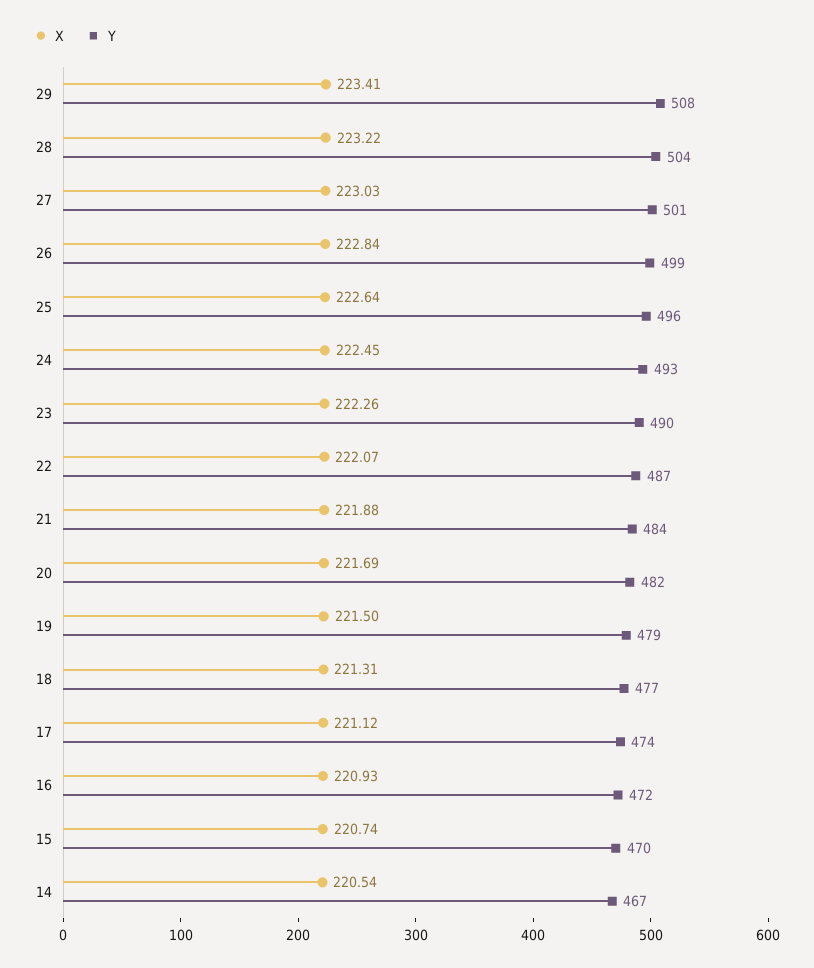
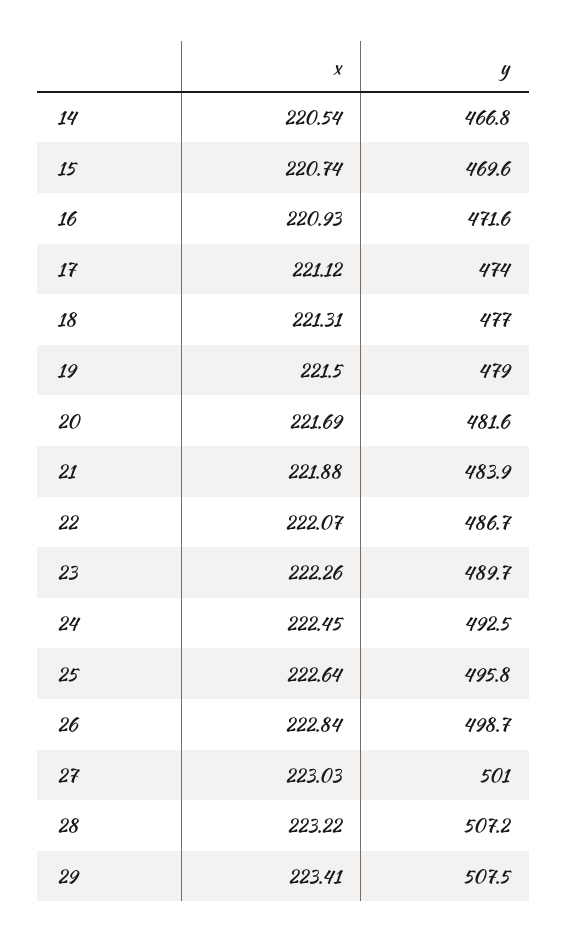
  {
    "X": {
      "29": 223.41,
      "28": 223.22,
      "27": 223.03,
      "26": 222.84,
      "25": 222.64,
      "24": 222.45,
      "23": 222.26,
      "22": 222.07,
      "21": 221.88,
      "20": 221.69,
      "19": 221.5,
      "18": 221.31,
      "17": 221.12,
      "16": 220.93,
      "15": 220.74,
      "14": 220.54
    },
    "Y": {
      "29": 507.5,
-     "28": 504,
+     "28": 507.2,
      "27": 501,
      "26": 498.7,
      "25": 495.8,
      "24": 492.5,
      "23": 489.7,
      "22": 486.7,
      "21": 483.9,
      "20": 481.6,
      "19": 479,
      "18": 477,
      "17": 474,
      "16": 471.6,
      "15": 469.6,
      "14": 466.8
    }
  }

